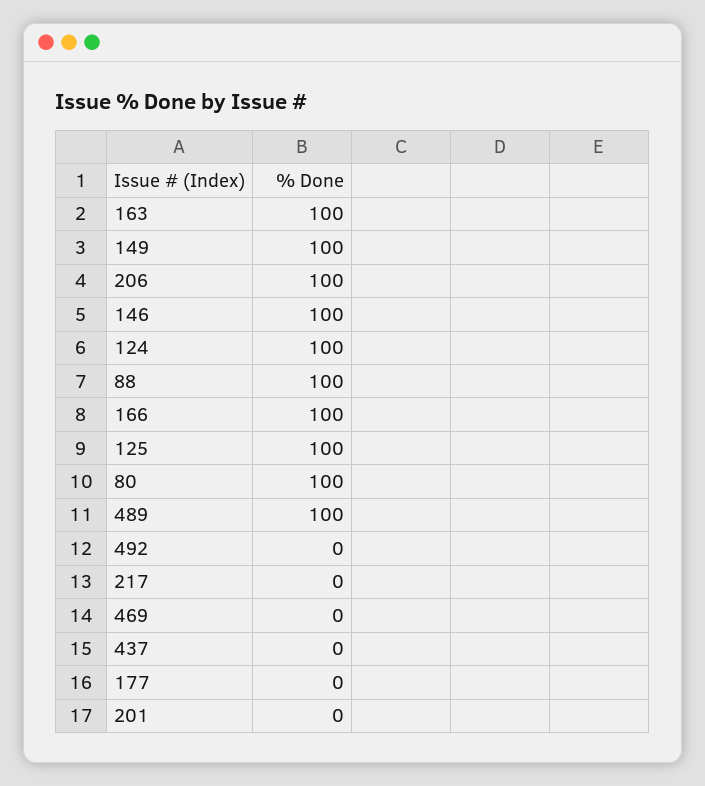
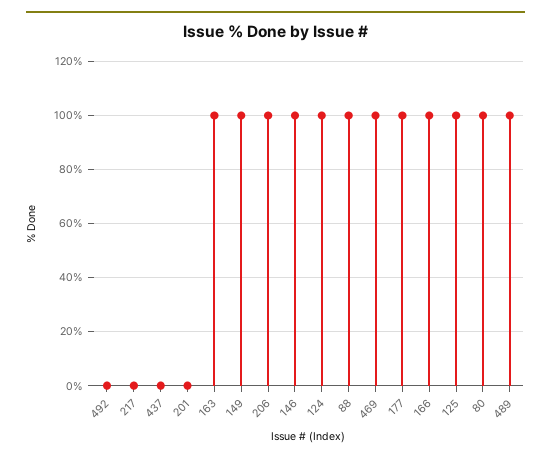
  {
    "163": 100,
    "149": 100,
    "206": 100,
    "146": 100,
    "124": 100,
    "88": 100,
    "166": 100,
    "125": 100,
    "80": 100,
    "489": 100,
    "492": 0,
    "217": 0,
-   "469": 0,
+   "469": 100,
    "437": 0,
-   "177": 0,
+   "177": 100,
    "201": 0
  }

